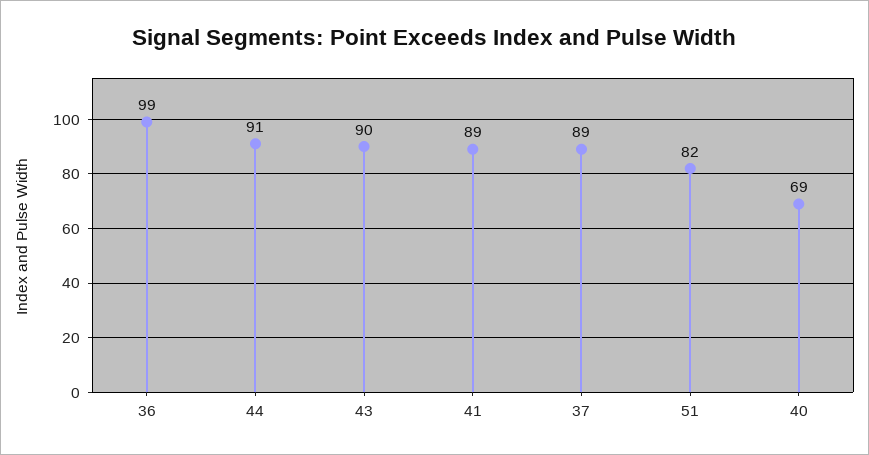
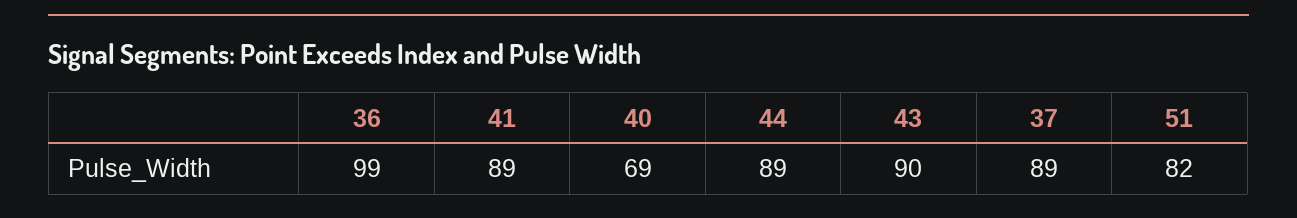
  {
    "36": 99,
-   "44": 91,
+   "44": 89,
    "43": 90,
    "41": 89,
    "37": 89,
    "51": 82,
    "40": 69
  }

